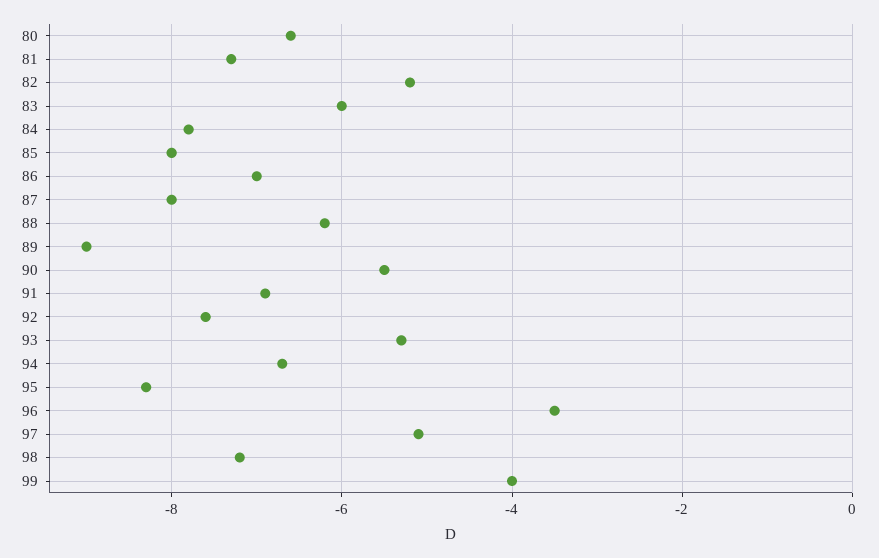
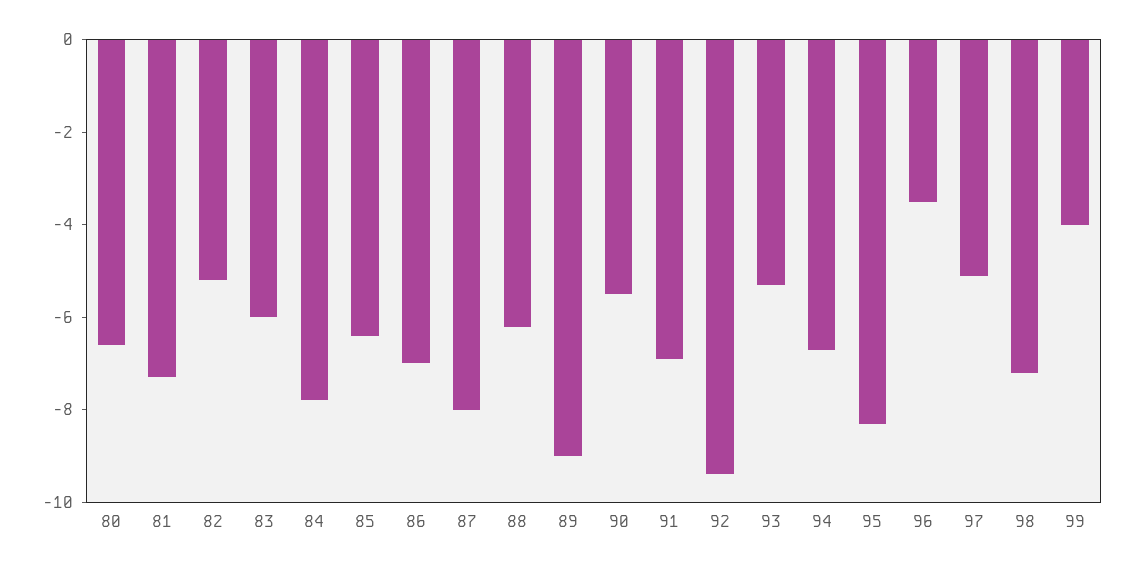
  {
    "80": -6.5,
    "81": -7.5,
    "82": -5,
    "83": -6,
    "84": -8,
-   "85": -8,
+   "85": -6.5,
    "86": -7,
    "87": -8,
    "88": -6,
    "89": -9,
    "90": -5.5,
    "91": -7,
-   "92": -7.5,
+   "92": -9.5,
    "93": -5.5,
    "94": -6.5,
    "95": -8.5,
    "96": -3.5,
    "97": -5,
    "98": -7,
    "99": -4
  }

